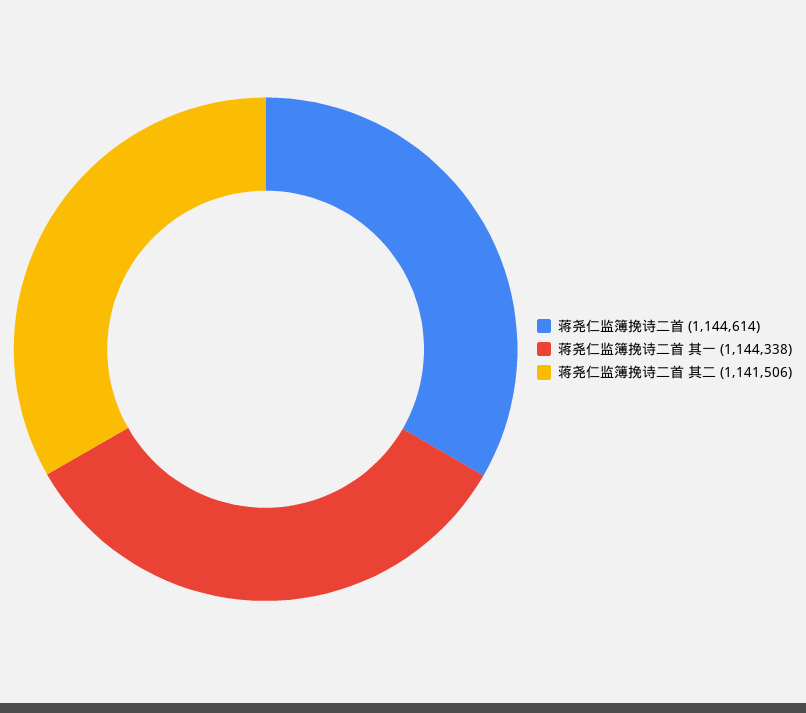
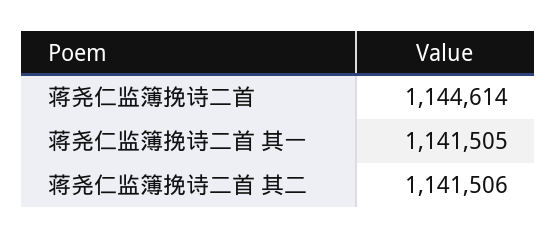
  {
    "蒋尧仁监簿挽诗二首": 1144614,
-   "蒋尧仁监簿挽诗二首 其一": 1144338,
+   "蒋尧仁监簿挽诗二首 其一": 1141505,
    "蒋尧仁监簿挽诗二首 其二": 1141506
  }

